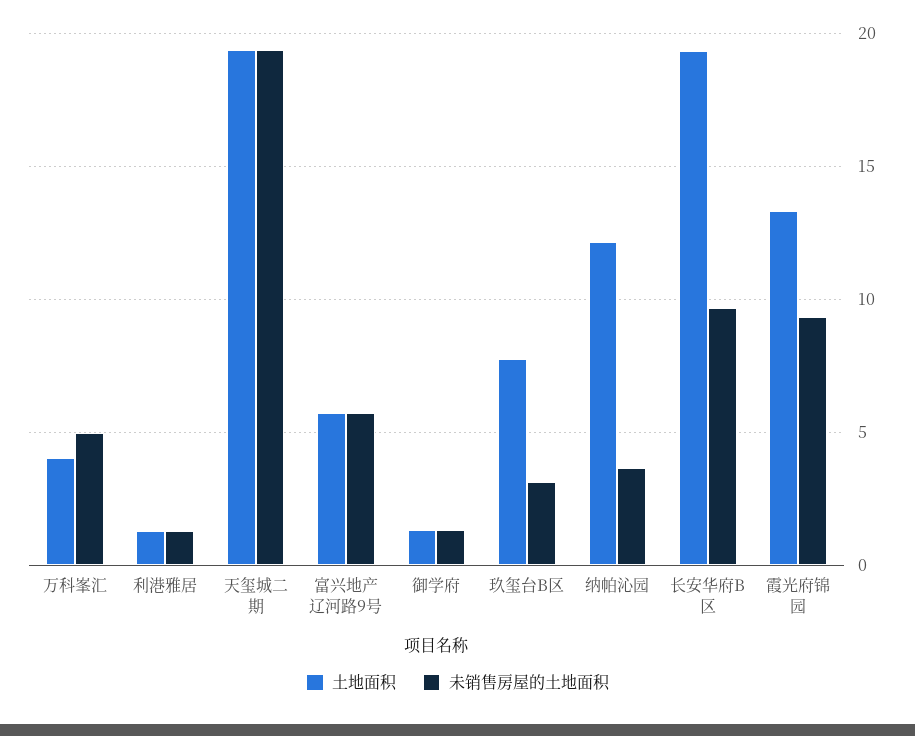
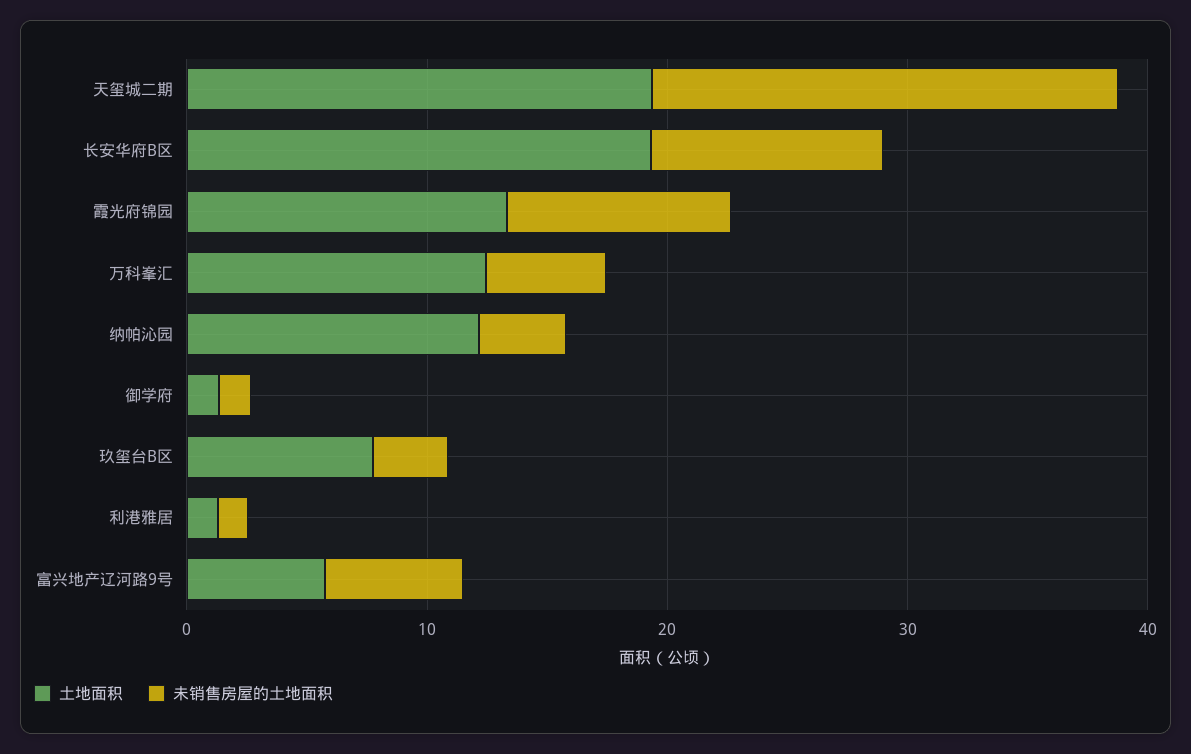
  {
    "土地面积": {
-     "万科峯汇": 4,
+     "万科峯汇": 12,
      "利港雅居": 1.5,
      "天玺城二期": 19.5,
      "富兴地产辽河路9号": 6,
      "御学府": 1.5,
      "玖玺台B区": 8,
      "纳帕沁园": 12,
      "长安华府B区": 19.5,
      "霞光府锦园": 13.5
    },
    "未销售房屋的土地面积": {
      "万科峯汇": 5,
      "利港雅居": 1.5,
      "天玺城二期": 19.5,
      "富兴地产辽河路9号": 6,
      "御学府": 1.5,
      "玖玺台B区": 3,
      "纳帕沁园": 3.5,
      "长安华府B区": 9.5,
      "霞光府锦园": 9.5
    }
  }

